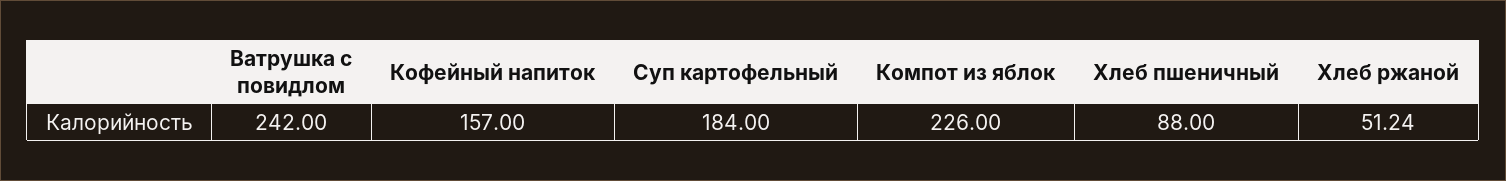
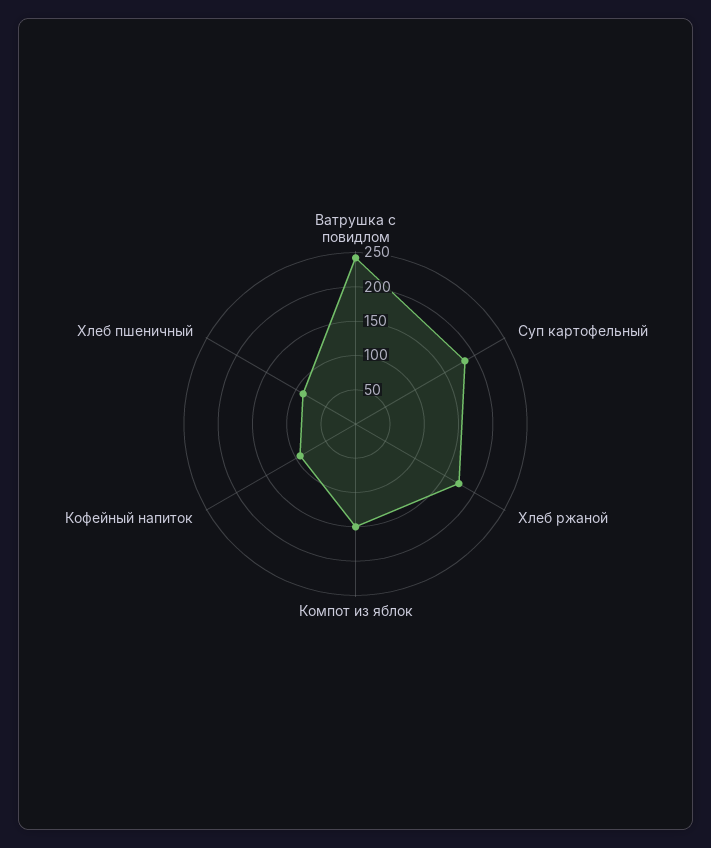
  {
    "Ватрушка с повидлом": 242,
-   "Кофейный напиток": 157,
+   "Кофейный напиток": 100,
    "Суп картофельный": 184,
-   "Компот из яблок": 226,
+   "Компот из яблок": 150,
    "Хлеб пшеничный": 88,
-   "Хлеб ржаной": 51.24
+   "Хлеб ржаной": 175
  }

